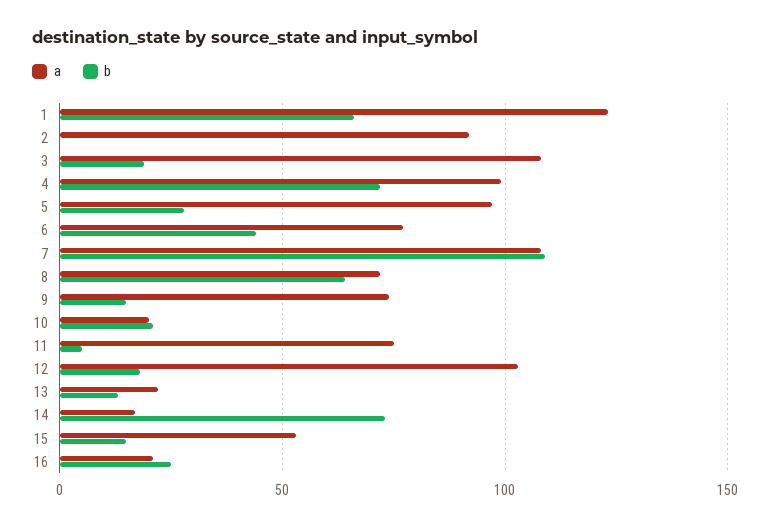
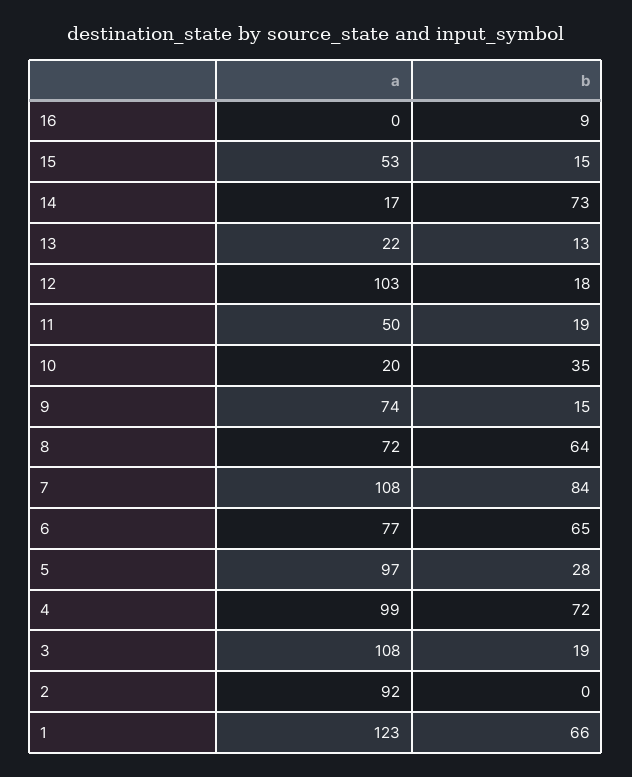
  {
    "a": {
      "1": 123,
      "2": 92,
      "3": 108,
      "4": 99,
      "5": 97,
      "6": 77,
      "7": 108,
      "8": 72,
      "9": 74,
      "10": 20,
-     "11": 75,
+     "11": 50,
      "12": 103,
      "13": 22,
      "14": 17,
      "15": 53,
-     "16": 20
+     "16": 0
    },
    "b": {
      "1": 66,
      "2": 0,
      "3": 19,
      "4": 72,
      "5": 28,
-     "6": 45,
+     "6": 65,
-     "7": 110,
+     "7": 84,
      "8": 64,
      "9": 15,
-     "10": 20,
+     "10": 35,
-     "11": 5,
+     "11": 19,
      "12": 18,
      "13": 13,
      "14": 73,
      "15": 15,
-     "16": 25
+     "16": 9
    }
  }

